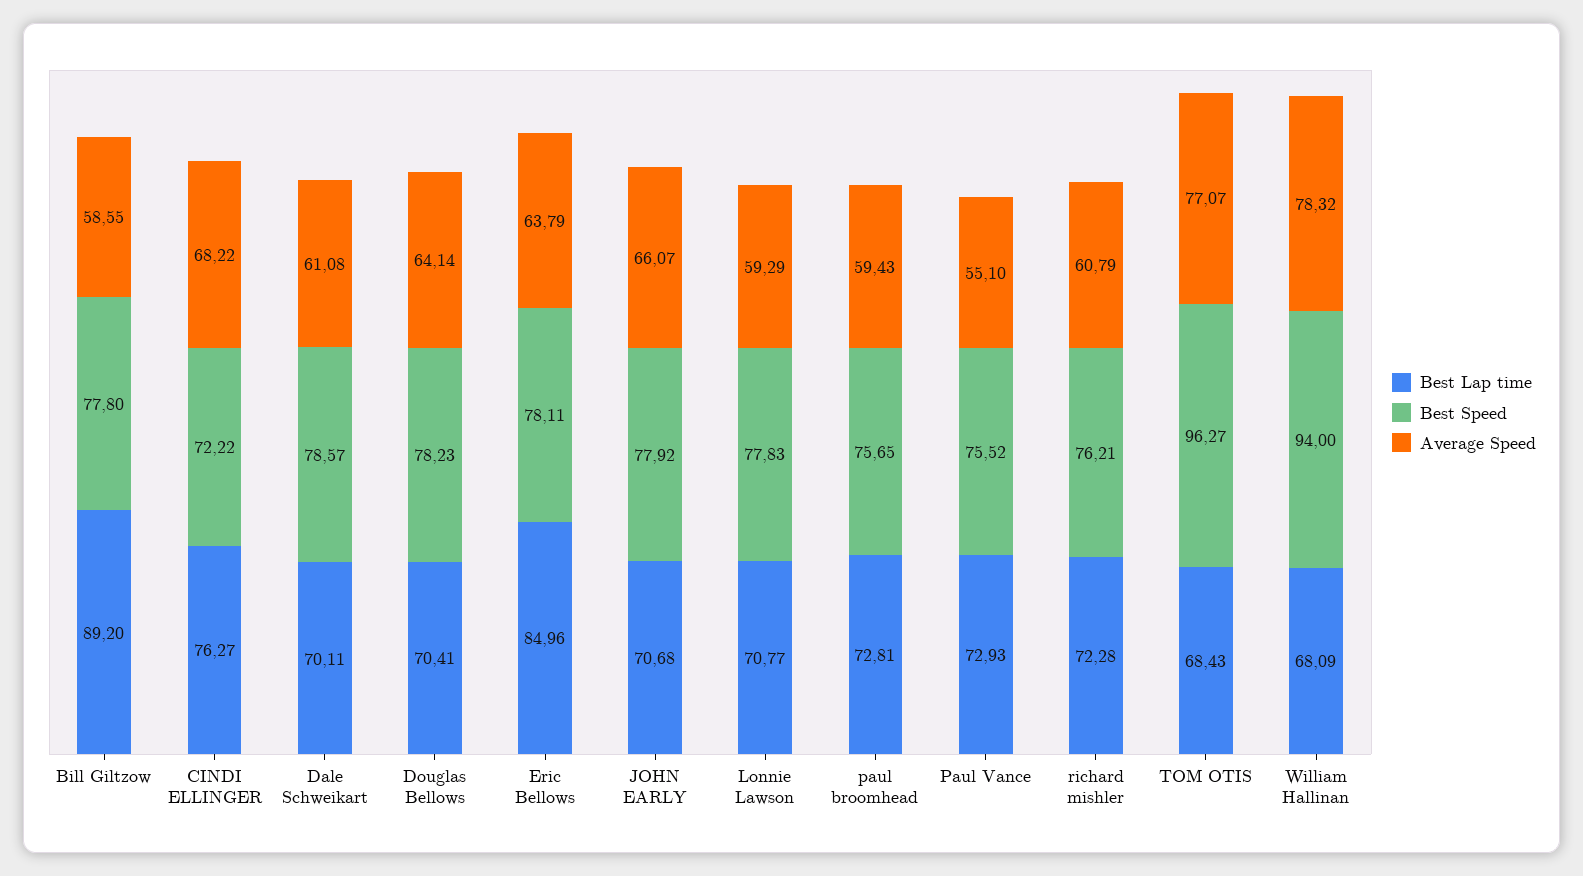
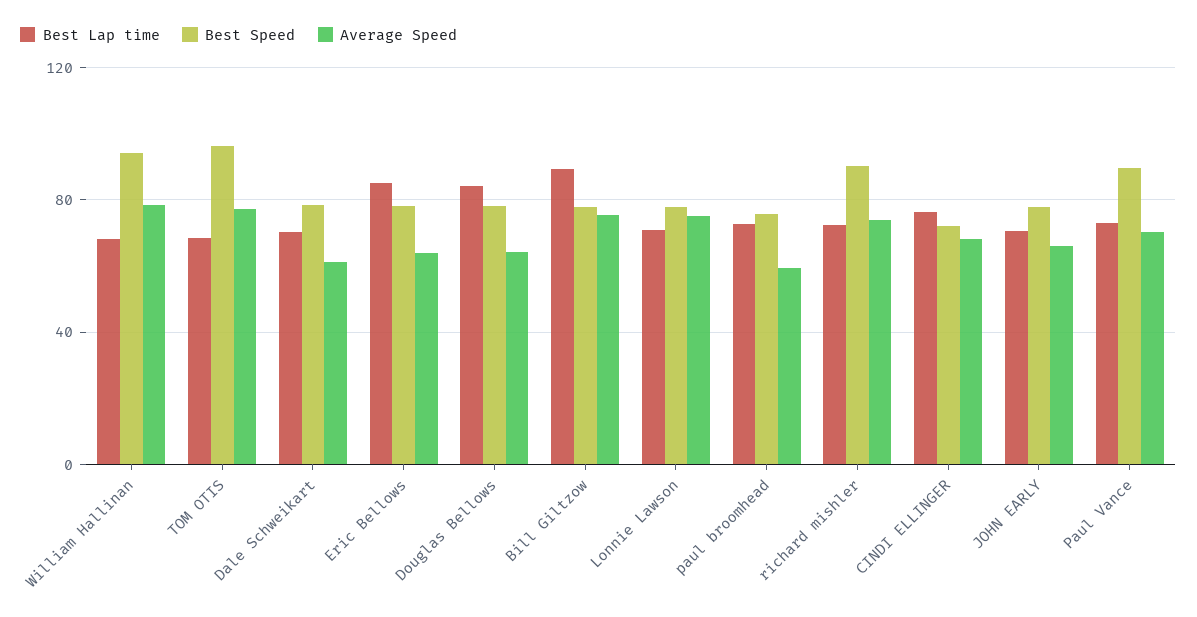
  {
    "Best Lap time": {
      "Bill Giltzow": 89.2,
      "CINDI ELLINGER": 76.27,
      "Dale Schweikart": 70.11,
-     "Douglas Bellows": 70.41,
+     "Douglas Bellows": 85,
      "Eric Bellows": 84.96,
      "JOHN EARLY": 70.68,
      "Lonnie Lawson": 70.77,
      "paul broomhead": 72.81,
      "Paul Vance": 72.93,
      "richard mishler": 72.28,
      "TOM OTIS": 68.43,
      "William Hallinan": 68.09
    },
    "Best Speed": {
      "Bill Giltzow": 77.8,
      "CINDI ELLINGER": 72.22,
      "Dale Schweikart": 78.57,
      "Douglas Bellows": 78.23,
      "Eric Bellows": 78.11,
      "JOHN EARLY": 77.92,
      "Lonnie Lawson": 77.83,
      "paul broomhead": 75.65,
-     "Paul Vance": 75.52,
+     "Paul Vance": 90,
-     "richard mishler": 76.21,
+     "richard mishler": 90,
      "TOM OTIS": 96.27,
      "William Hallinan": 94
    },
    "Average Speed": {
-     "Bill Giltzow": 58.55,
+     "Bill Giltzow": 75,
      "CINDI ELLINGER": 68.22,
      "Dale Schweikart": 61.08,
      "Douglas Bellows": 64.14,
      "Eric Bellows": 63.79,
      "JOHN EARLY": 66.07,
-     "Lonnie Lawson": 59.29,
+     "Lonnie Lawson": 75,
      "paul broomhead": 59.43,
-     "Paul Vance": 55.1,
+     "Paul Vance": 70,
-     "richard mishler": 60.79,
+     "richard mishler": 75,
      "TOM OTIS": 77.07,
      "William Hallinan": 78.32
    }
  }

